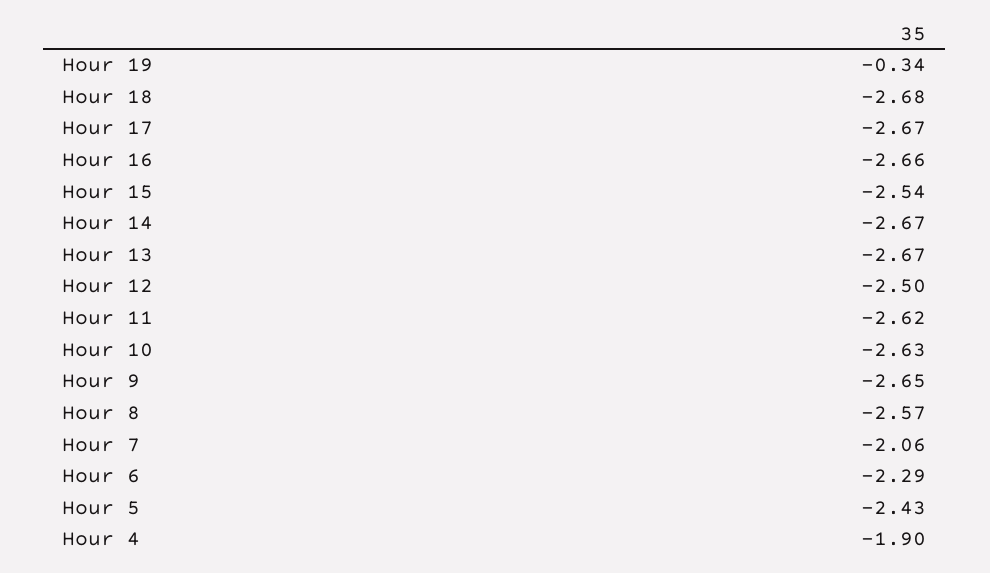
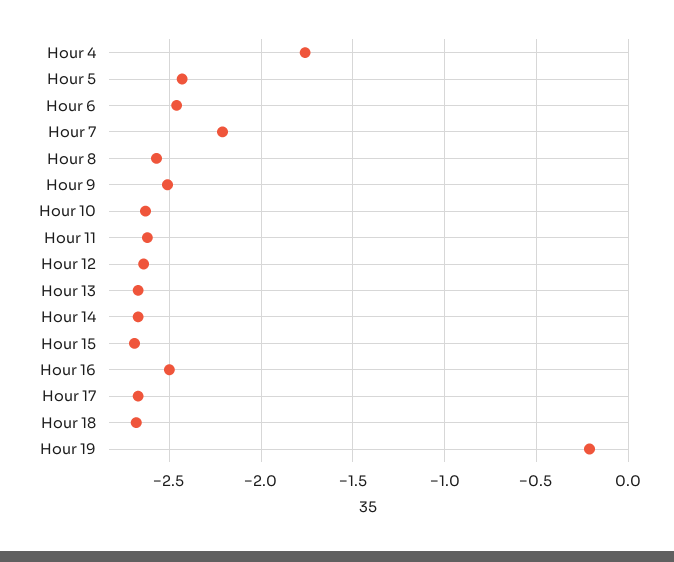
  {
-   "Hour 19": -0.34,
+   "Hour 19": -0.2,
    "Hour 18": -2.68,
    "Hour 17": -2.67,
-   "Hour 16": -2.66,
+   "Hour 16": -2.5,
-   "Hour 15": -2.54,
+   "Hour 15": -2.7,
    "Hour 14": -2.67,
    "Hour 13": -2.67,
-   "Hour 12": -2.5,
+   "Hour 12": -2.65,
    "Hour 11": -2.62,
    "Hour 10": -2.63,
-   "Hour 9": -2.65,
+   "Hour 9": -2.5,
    "Hour 8": -2.57,
-   "Hour 7": -2.06,
+   "Hour 7": -2.2,
-   "Hour 6": -2.29,
+   "Hour 6": -2.45,
    "Hour 5": -2.43,
-   "Hour 4": -1.9
+   "Hour 4": -1.75
  }

